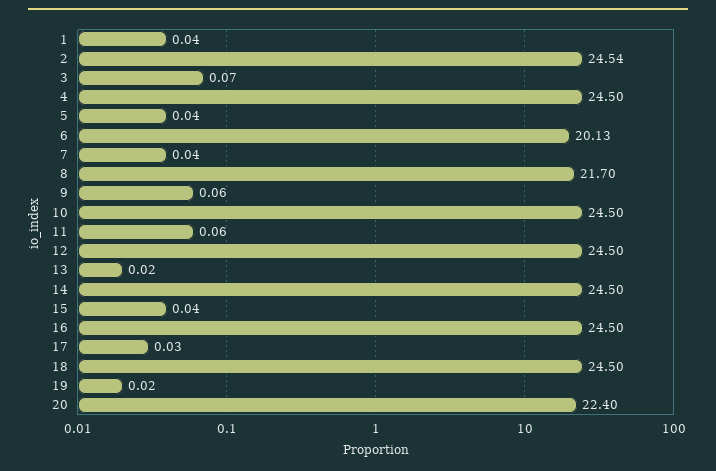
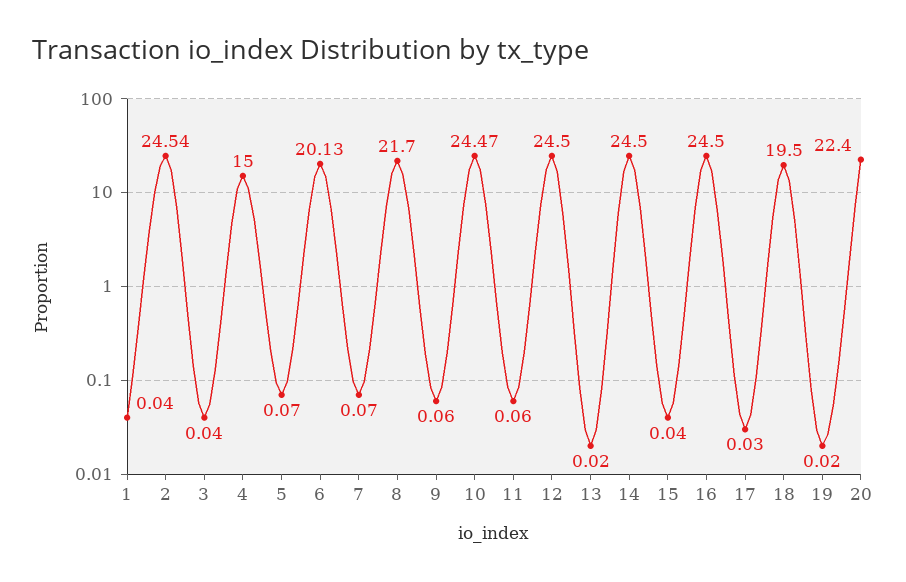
  {
    "1": 0.04,
    "2": 24.54,
-   "3": 0.07,
+   "3": 0.04,
-   "4": 24.5,
+   "4": 15,
-   "5": 0.04,
+   "5": 0.07,
    "6": 20.13,
-   "7": 0.04,
+   "7": 0.07,
    "8": 21.7,
    "9": 0.06,
-   "10": 24.5,
+   "10": 24.47,
    "11": 0.06,
    "12": 24.5,
    "13": 0.02,
    "14": 24.5,
    "15": 0.04,
    "16": 24.5,
    "17": 0.03,
-   "18": 24.5,
+   "18": 19.5,
    "19": 0.02,
    "20": 22.4
  }

